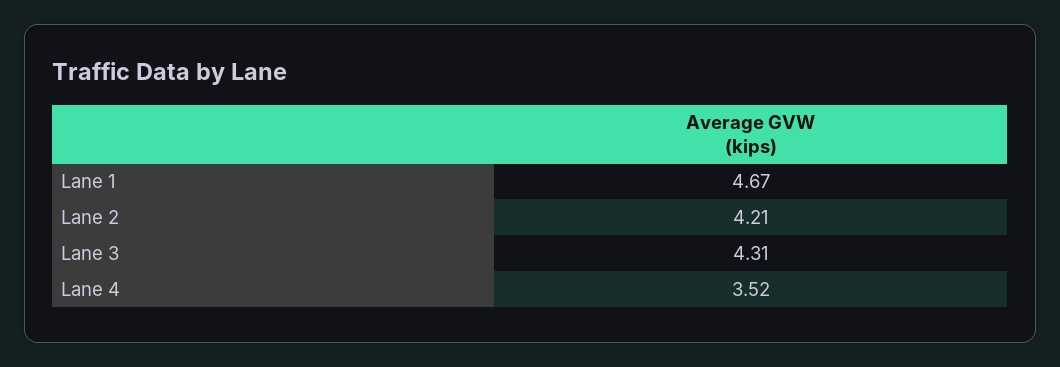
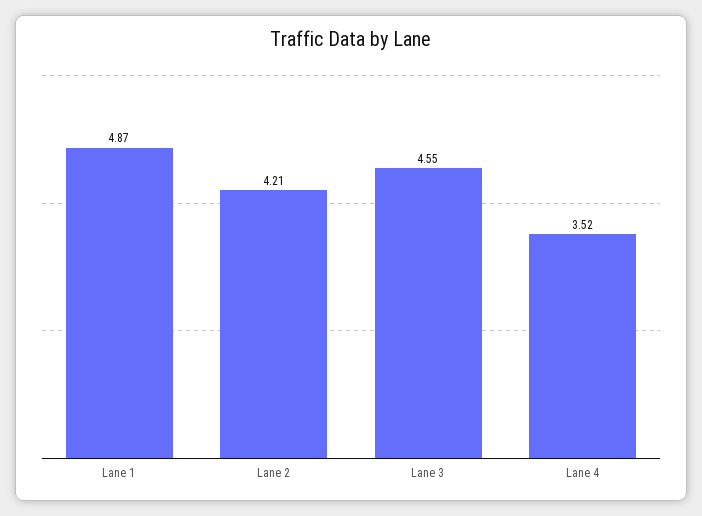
  {
-   "Lane 1": 4.67,
+   "Lane 1": 4.87,
    "Lane 2": 4.21,
-   "Lane 3": 4.31,
+   "Lane 3": 4.55,
    "Lane 4": 3.52
  }

